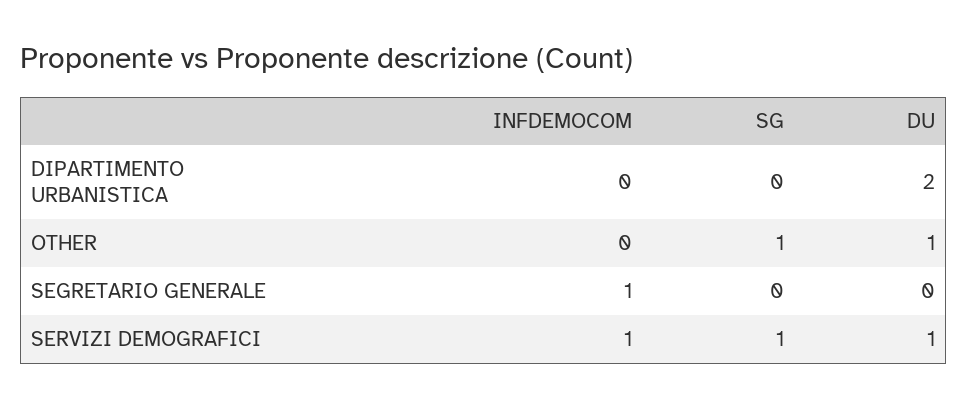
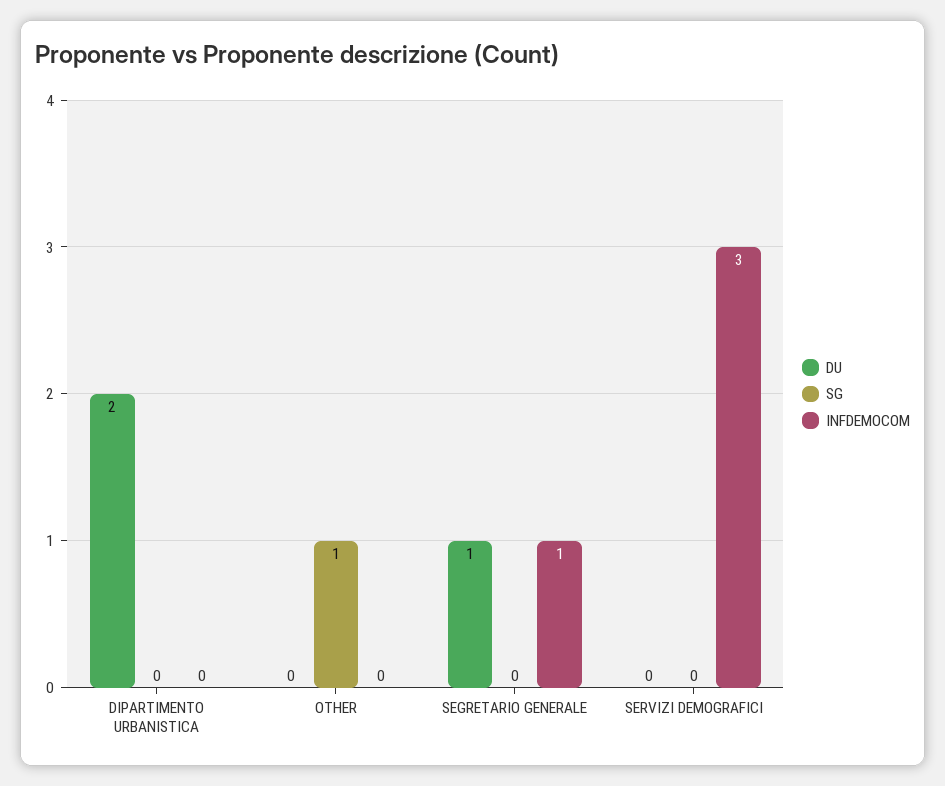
  {
    "INFDEMOCOM": {
      "DIPARTIMENTO URBANISTICA": 0,
      "OTHER": 0,
      "SEGRETARIO GENERALE": 1,
-     "SERVIZI DEMOGRAFICI": 1
+     "SERVIZI DEMOGRAFICI": 3
    },
    "SG": {
      "DIPARTIMENTO URBANISTICA": 0,
      "OTHER": 1,
      "SEGRETARIO GENERALE": 0,
-     "SERVIZI DEMOGRAFICI": 1
+     "SERVIZI DEMOGRAFICI": 0
    },
    "DU": {
      "DIPARTIMENTO URBANISTICA": 2,
-     "OTHER": 1,
+     "OTHER": 0,
-     "SEGRETARIO GENERALE": 0,
+     "SEGRETARIO GENERALE": 1,
-     "SERVIZI DEMOGRAFICI": 1
+     "SERVIZI DEMOGRAFICI": 0
    }
  }

